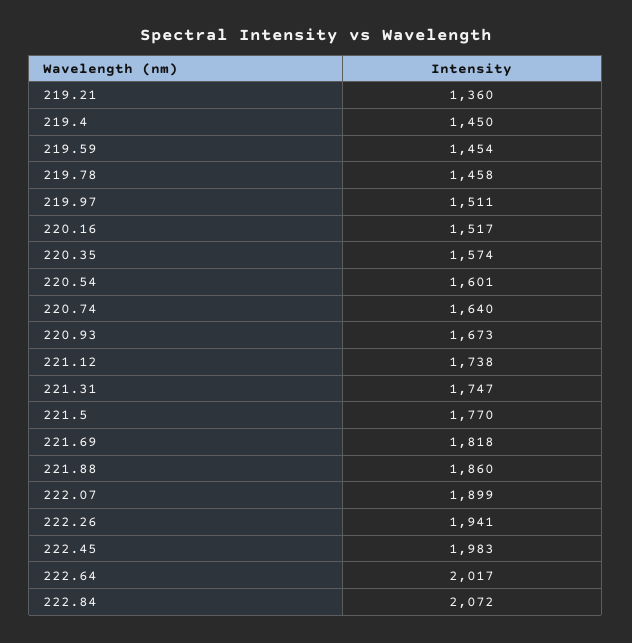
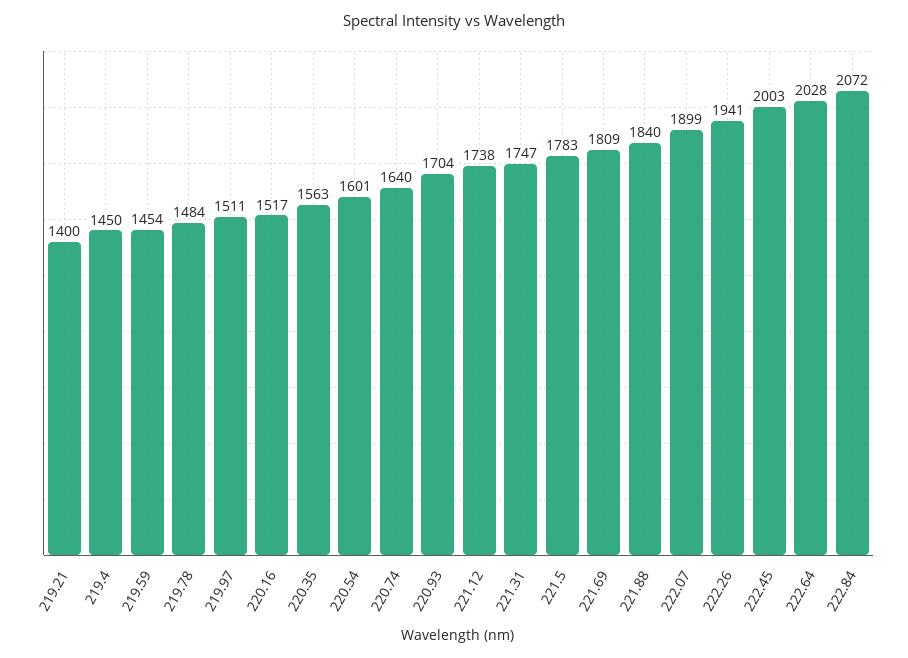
  {
-   "219.21": 1360,
+   "219.21": 1400,
    "219.4": 1450,
    "219.59": 1454,
-   "219.78": 1458,
+   "219.78": 1484,
    "219.97": 1511,
    "220.16": 1517,
-   "220.35": 1574,
+   "220.35": 1563,
    "220.54": 1601,
    "220.74": 1640,
-   "220.93": 1673,
+   "220.93": 1704,
    "221.12": 1738,
    "221.31": 1747,
-   "221.5": 1770,
+   "221.5": 1783,
-   "221.69": 1818,
+   "221.69": 1809,
-   "221.88": 1860,
+   "221.88": 1840,
    "222.07": 1899,
    "222.26": 1941,
-   "222.45": 1983,
+   "222.45": 2003,
-   "222.64": 2017,
+   "222.64": 2028,
    "222.84": 2072
  }

